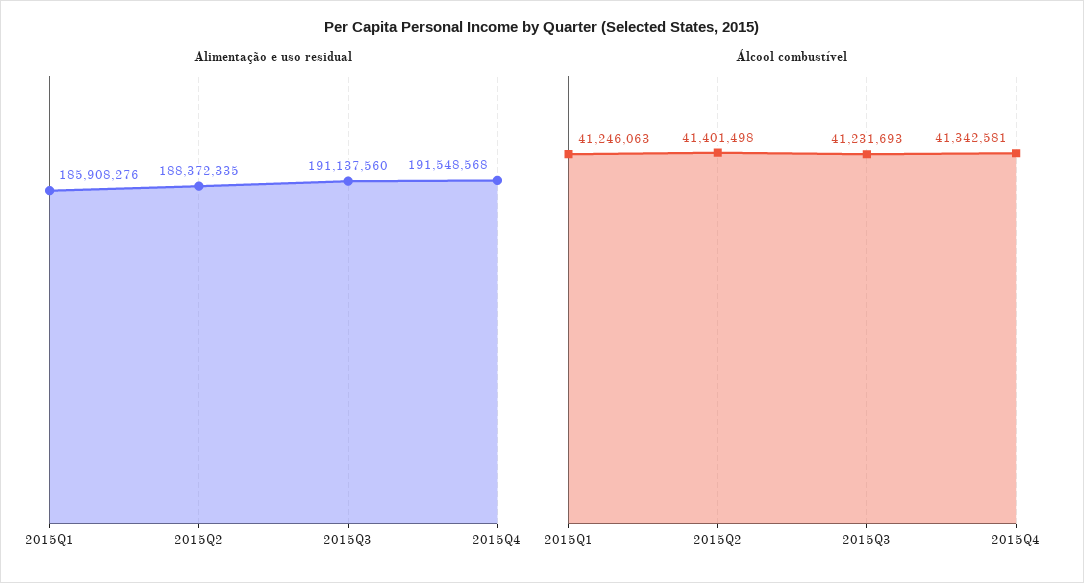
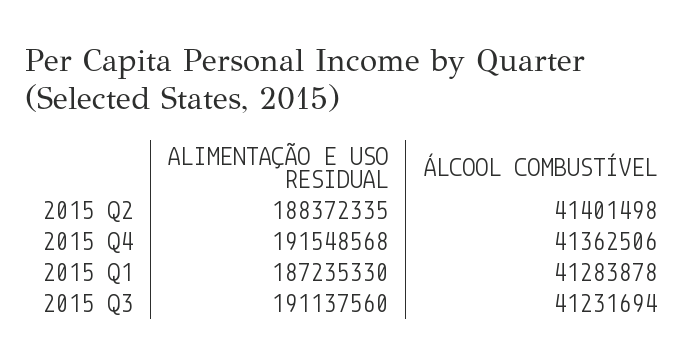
  {
    "Alimentação e uso residual": {
-     "2015Q1": 185908276,
+     "2015Q1": 187235330,
      "2015Q2": 188372335,
      "2015Q3": 191137560,
      "2015Q4": 191548568
    },
    "Álcool combustível": {
-     "2015Q1": 41246063,
+     "2015Q1": 41283878,
      "2015Q2": 41401498,
-     "2015Q3": 41231693,
+     "2015Q3": 41231694,
-     "2015Q4": 41342581
+     "2015Q4": 41362506
    }
  }

